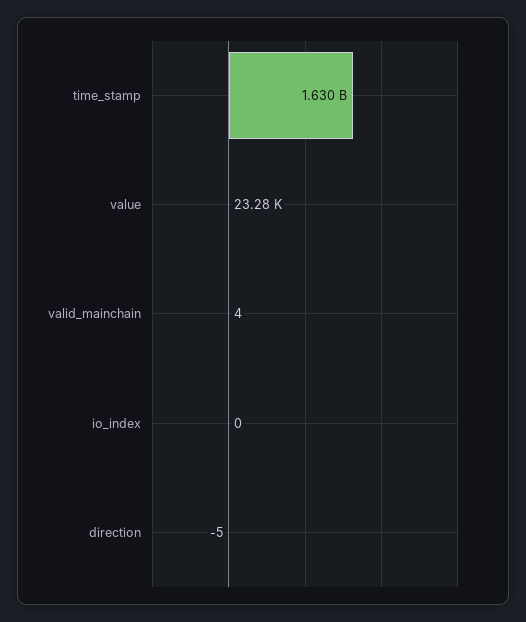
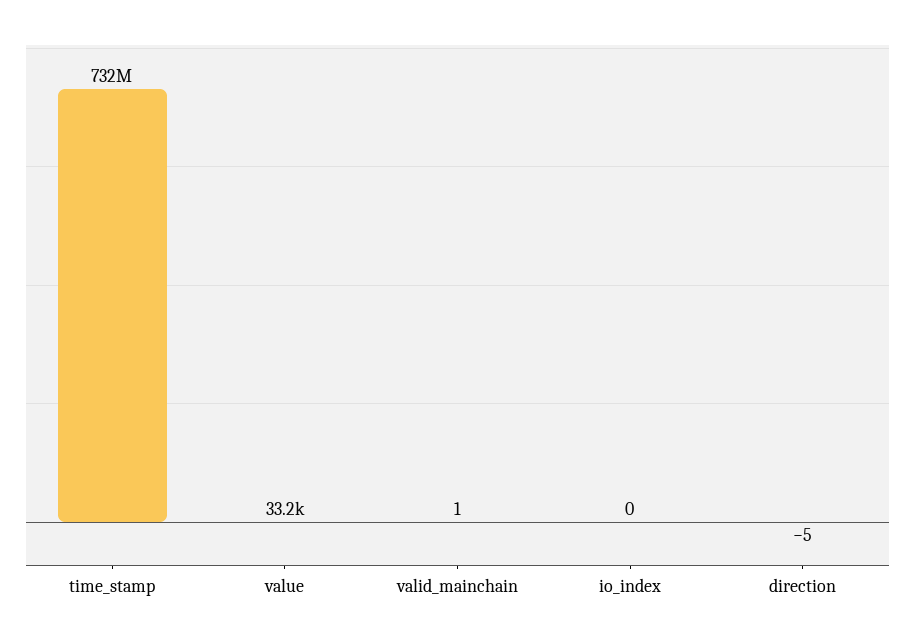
  {
-   "time_stamp": 1630000000,
+   "time_stamp": 732000000,
-   "value": 23280,
+   "value": 33200,
-   "valid_mainchain": 4,
+   "valid_mainchain": 1,
    "io_index": 0,
    "direction": -5
  }

